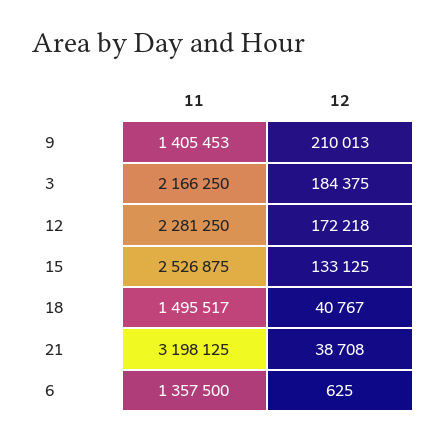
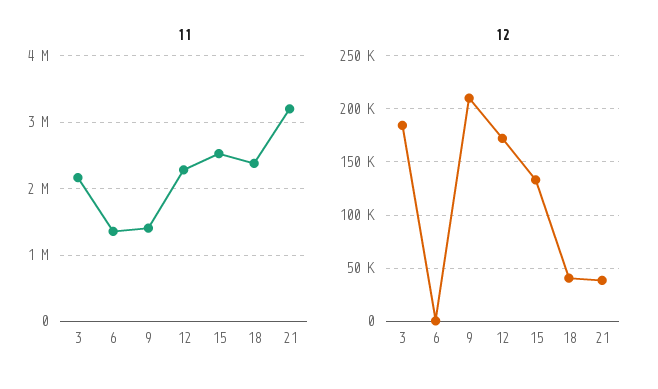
  {
    "11": {
      "9": 1405453,
      "3": 2166250,
      "12": 2281250,
      "15": 2526875,
-     "18": 1495517,
+     "18": 2400000,
      "21": 3198125,
      "6": 1357500
    },
    "12": {
      "9": 210013,
      "3": 184375,
      "12": 172218,
      "15": 133125,
      "18": 40767,
      "21": 38708,
      "6": 625
    }
  }

